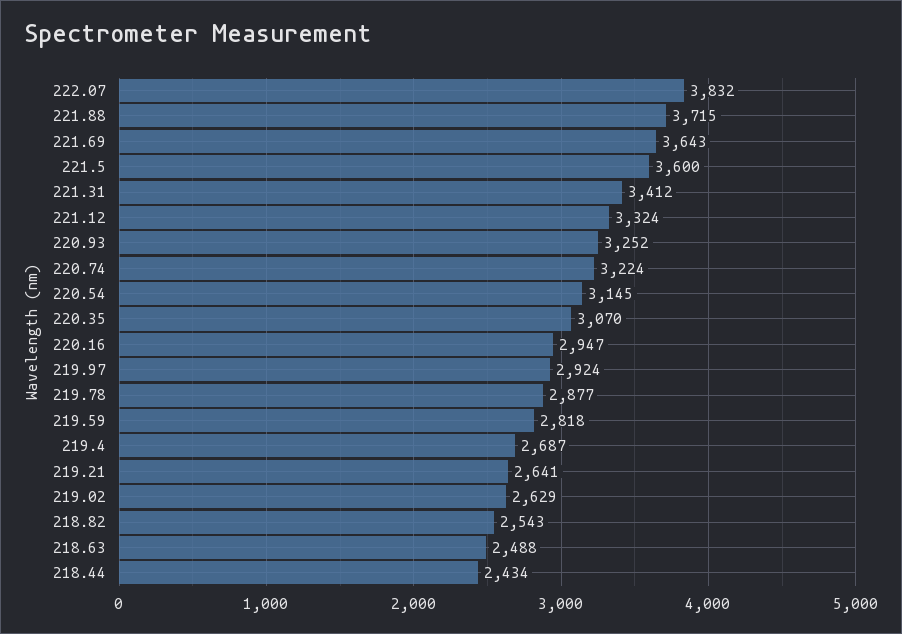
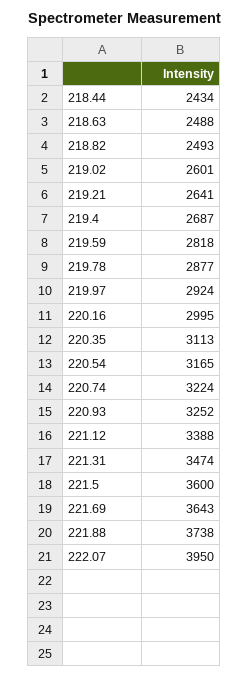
  {
-   "222.07": 3832,
+   "222.07": 3950,
-   "221.88": 3715,
+   "221.88": 3738,
    "221.69": 3643,
    "221.5": 3600,
-   "221.31": 3412,
+   "221.31": 3474,
-   "221.12": 3324,
+   "221.12": 3388,
    "220.93": 3252,
    "220.74": 3224,
-   "220.54": 3145,
+   "220.54": 3165,
-   "220.35": 3070,
+   "220.35": 3113,
-   "220.16": 2947,
+   "220.16": 2995,
    "219.97": 2924,
    "219.78": 2877,
    "219.59": 2818,
    "219.4": 2687,
    "219.21": 2641,
-   "219.02": 2629,
+   "219.02": 2601,
-   "218.82": 2543,
+   "218.82": 2493,
    "218.63": 2488,
    "218.44": 2434
  }

